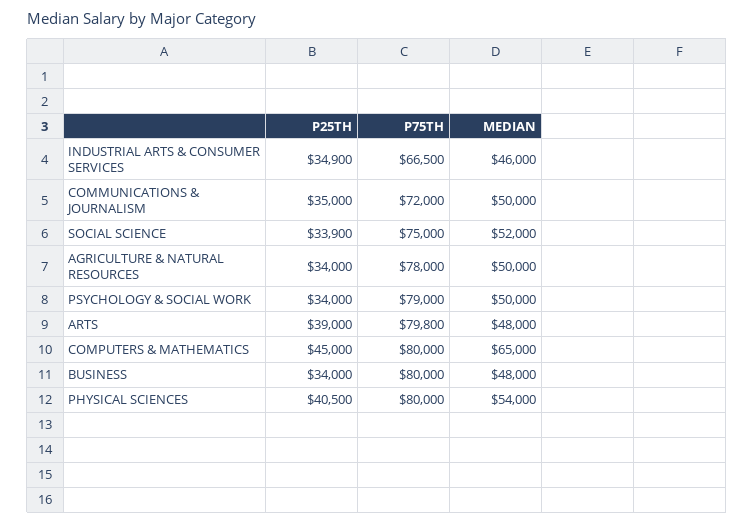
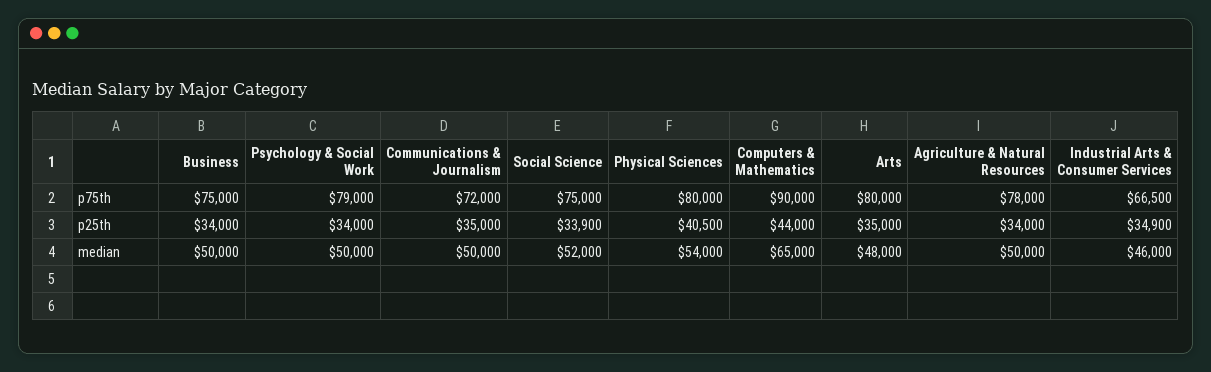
  {
    "P25TH": {
      "INDUSTRIAL ARTS & CONSUMER SERVICES": 34900,
      "COMMUNICATIONS & JOURNALISM": 35000,
      "SOCIAL SCIENCE": 33900,
      "AGRICULTURE & NATURAL RESOURCES": 34000,
      "PSYCHOLOGY & SOCIAL WORK": 34000,
-     "ARTS": 39000,
+     "ARTS": 35000,
-     "COMPUTERS & MATHEMATICS": 45000,
+     "COMPUTERS & MATHEMATICS": 44000,
      "BUSINESS": 34000,
      "PHYSICAL SCIENCES": 40500
    },
    "P75TH": {
      "INDUSTRIAL ARTS & CONSUMER SERVICES": 66500,
      "COMMUNICATIONS & JOURNALISM": 72000,
      "SOCIAL SCIENCE": 75000,
      "AGRICULTURE & NATURAL RESOURCES": 78000,
      "PSYCHOLOGY & SOCIAL WORK": 79000,
-     "ARTS": 79800,
+     "ARTS": 80000,
-     "COMPUTERS & MATHEMATICS": 80000,
+     "COMPUTERS & MATHEMATICS": 90000,
-     "BUSINESS": 80000,
+     "BUSINESS": 75000,
      "PHYSICAL SCIENCES": 80000
    },
    "MEDIAN": {
      "INDUSTRIAL ARTS & CONSUMER SERVICES": 46000,
      "COMMUNICATIONS & JOURNALISM": 50000,
      "SOCIAL SCIENCE": 52000,
      "AGRICULTURE & NATURAL RESOURCES": 50000,
      "PSYCHOLOGY & SOCIAL WORK": 50000,
      "ARTS": 48000,
      "COMPUTERS & MATHEMATICS": 65000,
-     "BUSINESS": 48000,
+     "BUSINESS": 50000,
      "PHYSICAL SCIENCES": 54000
    }
  }

